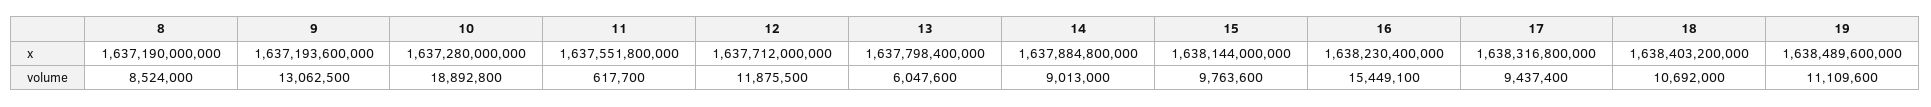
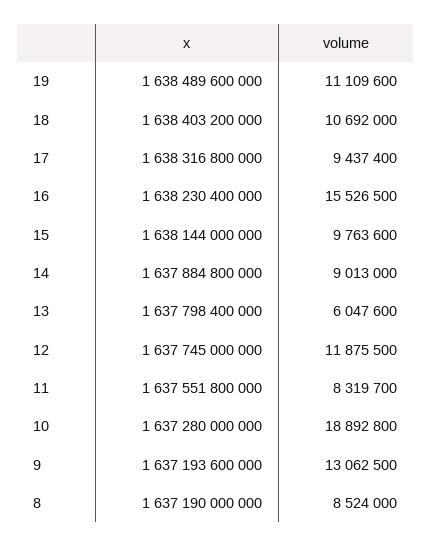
  {
    "8": {
      "x": 1637190000000,
      "volume": 8524000
    },
    "9": {
      "x": 1637193600000,
      "volume": 13062500
    },
    "10": {
      "x": 1637280000000,
      "volume": 18892800
    },
    "11": {
      "x": 1637551800000,
-     "volume": 617700
+     "volume": 8319700
    },
    "12": {
-     "x": 1637712000000,
+     "x": 1637745000000,
      "volume": 11875500
    },
    "13": {
      "x": 1637798400000,
      "volume": 6047600
    },
    "14": {
      "x": 1637884800000,
      "volume": 9013000
    },
    "15": {
      "x": 1638144000000,
      "volume": 9763600
    },
    "16": {
      "x": 1638230400000,
-     "volume": 15449100
+     "volume": 15526500
    },
    "17": {
      "x": 1638316800000,
      "volume": 9437400
    },
    "18": {
      "x": 1638403200000,
      "volume": 10692000
    },
    "19": {
      "x": 1638489600000,
      "volume": 11109600
    }
  }

